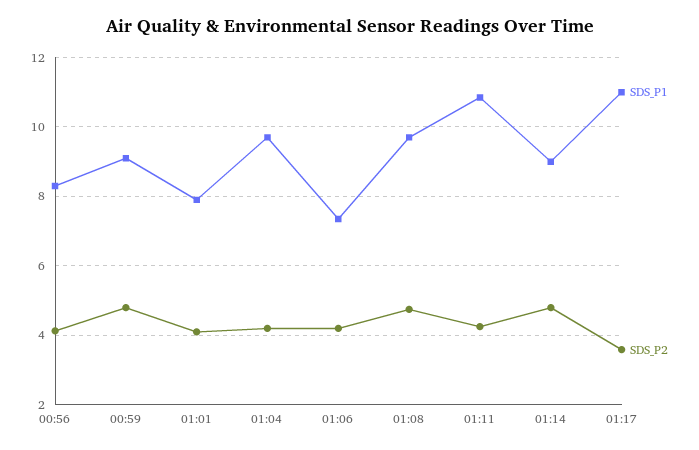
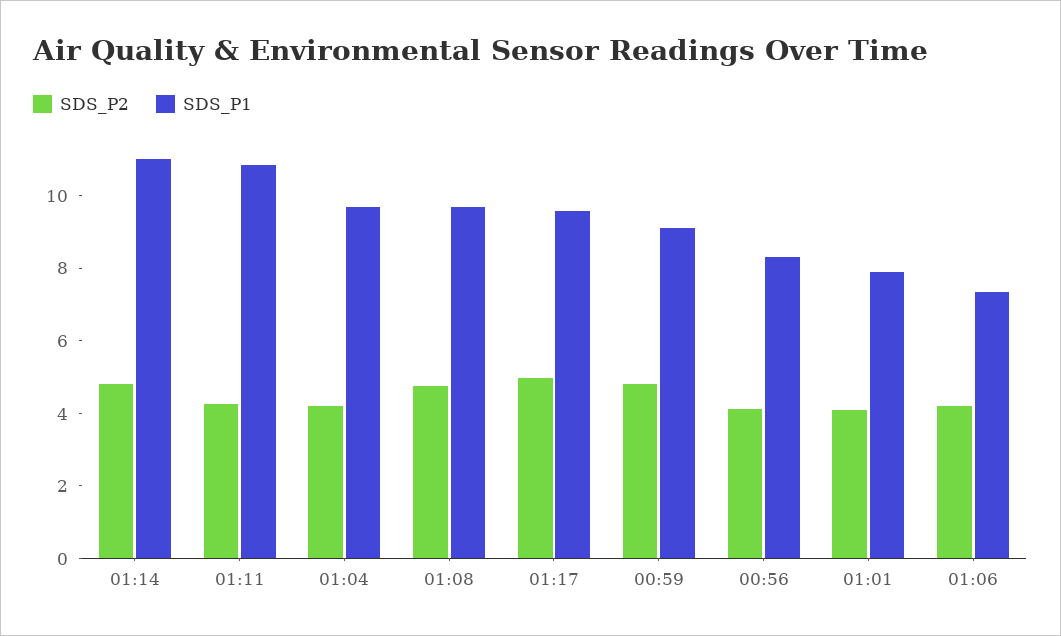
  {
    "SDS_P1": {
      "00:56": 8.4,
      "00:59": 9.2,
      "01:01": 8,
      "01:04": 9.8,
      "01:06": 7.4,
      "01:08": 9.8,
      "01:11": 10.8,
-     "01:14": 9,
+     "01:14": 11,
-     "01:17": 11
+     "01:17": 9.5
    },
    "SDS_P2": {
      "00:56": 4.2,
      "00:59": 4.8,
      "01:01": 4.2,
      "01:04": 4.2,
      "01:06": 4.2,
      "01:08": 4.8,
      "01:11": 4.2,
      "01:14": 4.8,
-     "01:17": 3.6
+     "01:17": 5
    }
  }

